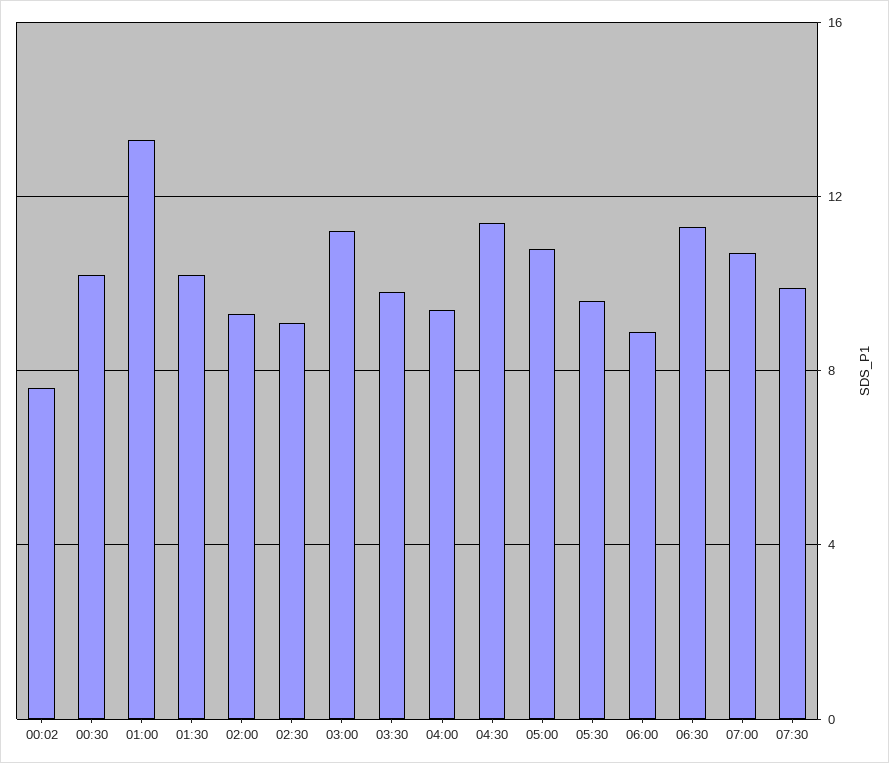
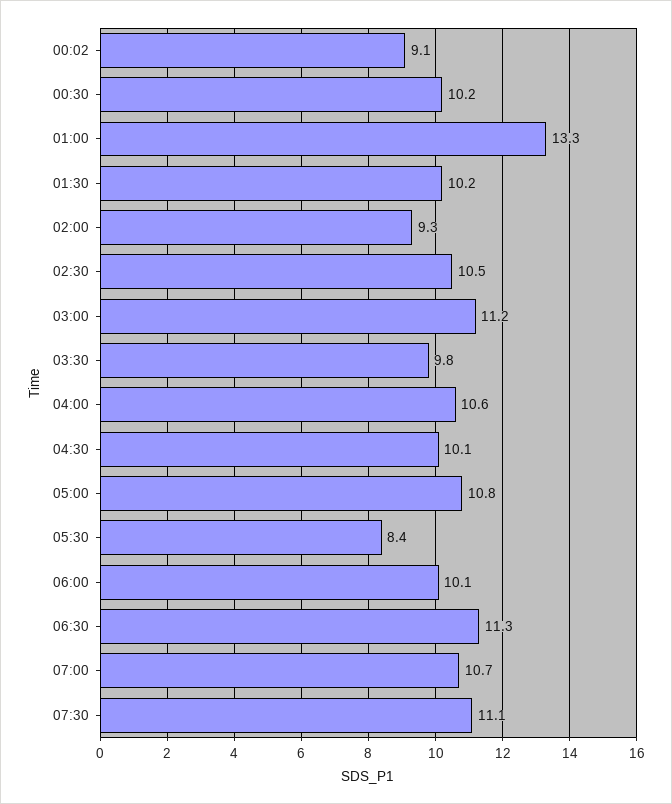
  {
-   "00:02": 7.5,
+   "00:02": 9.1,
    "00:30": 10.2,
    "01:00": 13.3,
    "01:30": 10.2,
    "02:00": 9.3,
-   "02:30": 9,
+   "02:30": 10.5,
    "03:00": 11.2,
    "03:30": 9.8,
-   "04:00": 9.5,
+   "04:00": 10.6,
-   "04:30": 11.5,
+   "04:30": 10.1,
    "05:00": 10.8,
-   "05:30": 9.5,
+   "05:30": 8.4,
-   "06:00": 9,
+   "06:00": 10.1,
    "06:30": 11.3,
    "07:00": 10.7,
-   "07:30": 10
+   "07:30": 11.1
  }

